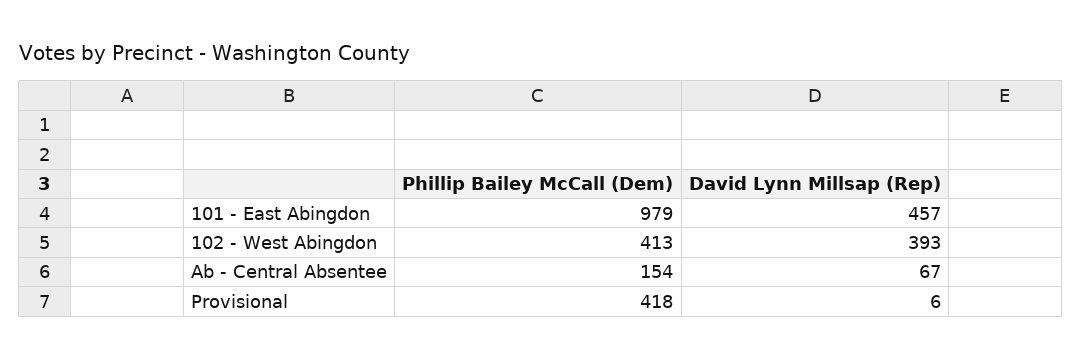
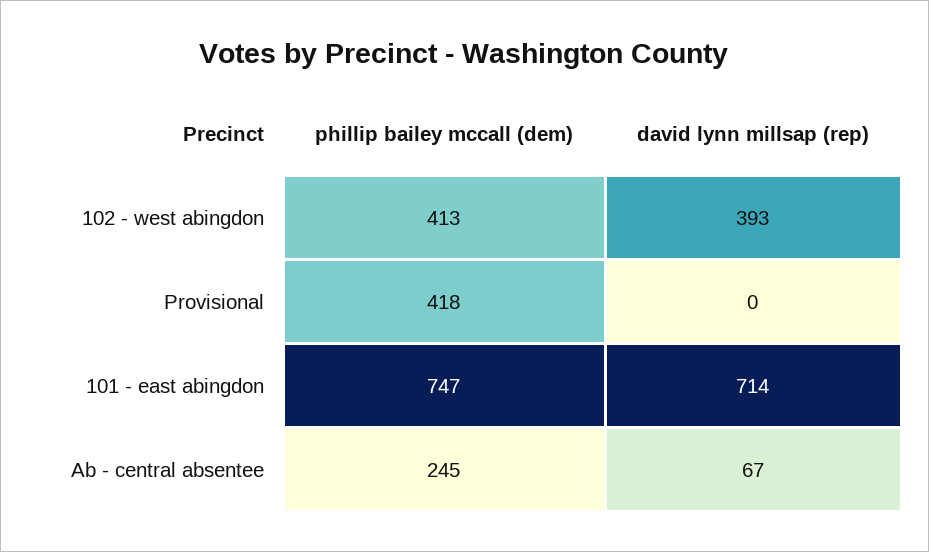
  {
    "Phillip Bailey McCall (Dem)": {
-     "101 - East Abingdon": 979,
+     "101 - East Abingdon": 747,
      "102 - West Abingdon": 413,
-     "Ab - Central Absentee": 154,
+     "Ab - Central Absentee": 245,
      "Provisional": 418
    },
    "David Lynn Millsap (Rep)": {
-     "101 - East Abingdon": 457,
+     "101 - East Abingdon": 714,
      "102 - West Abingdon": 393,
      "Ab - Central Absentee": 67,
-     "Provisional": 6
+     "Provisional": 0
    }
  }

